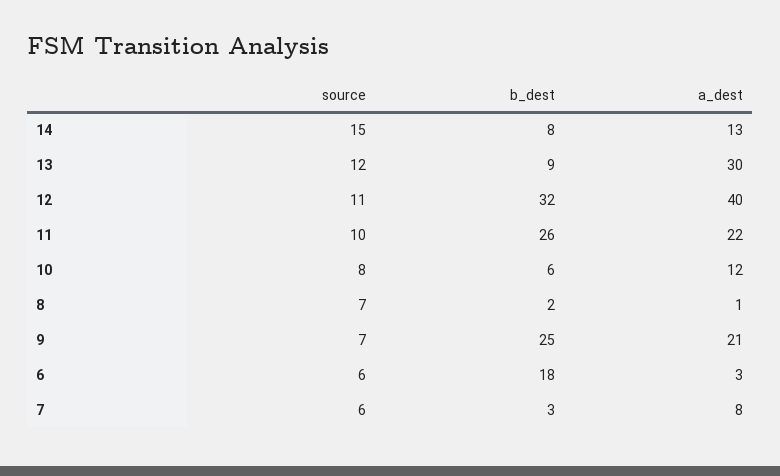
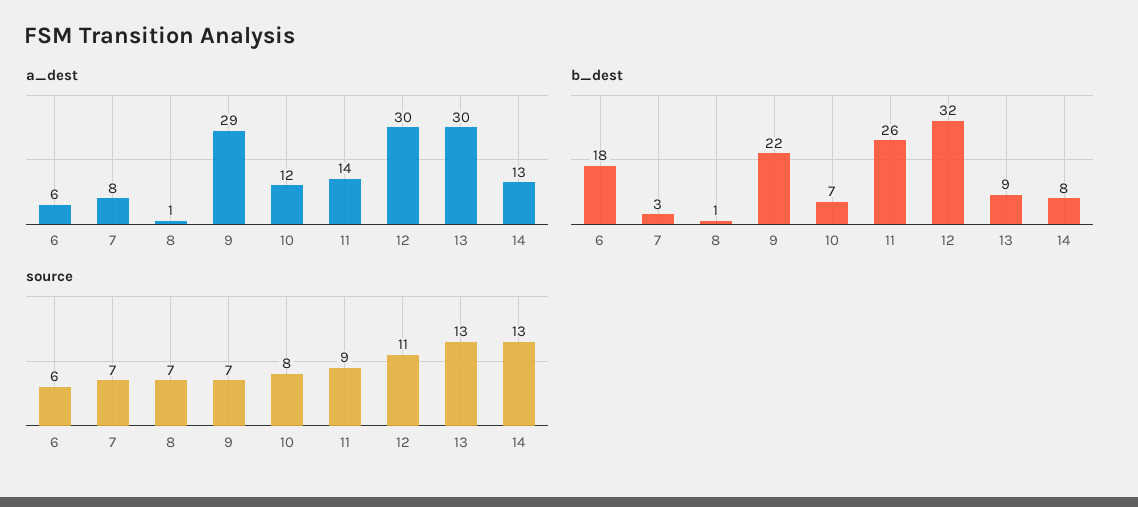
  {
    "source": {
-     "14": 15,
+     "14": 13,
-     "13": 12,
+     "13": 13,
      "12": 11,
-     "11": 10,
+     "11": 9,
      "10": 8,
      "8": 7,
      "9": 7,
      "6": 6,
-     "7": 6
+     "7": 7
    },
    "b_dest": {
      "14": 8,
      "13": 9,
      "12": 32,
      "11": 26,
-     "10": 6,
+     "10": 7,
-     "8": 2,
+     "8": 1,
-     "9": 25,
+     "9": 22,
      "6": 18,
      "7": 3
    },
    "a_dest": {
      "14": 13,
      "13": 30,
-     "12": 40,
+     "12": 30,
-     "11": 22,
+     "11": 14,
      "10": 12,
      "8": 1,
-     "9": 21,
+     "9": 29,
-     "6": 3,
+     "6": 6,
      "7": 8
    }
  }

